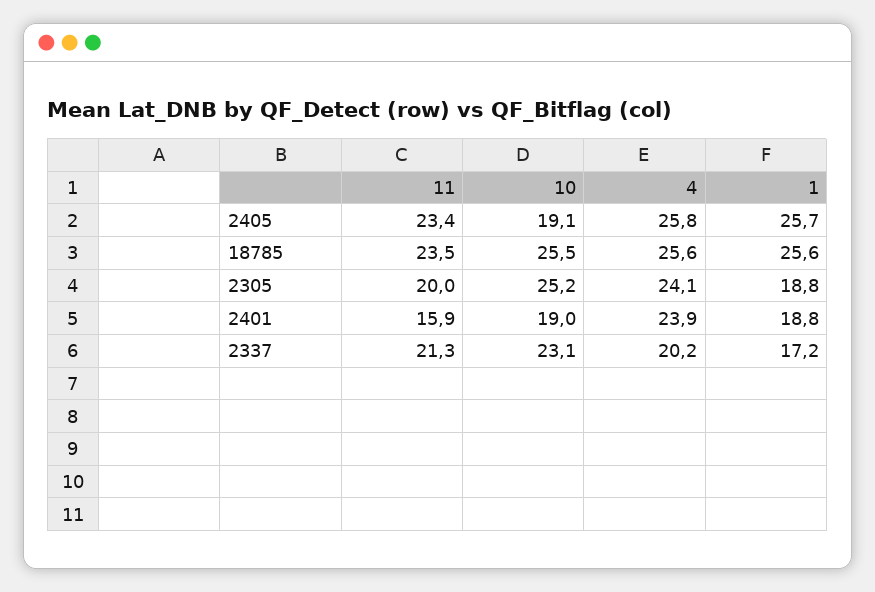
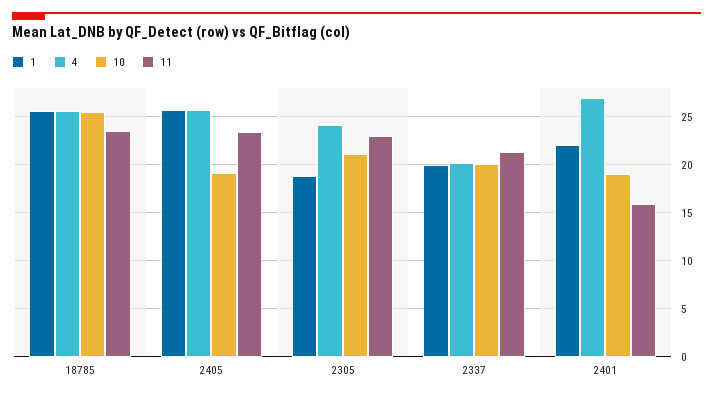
  {
    "11": {
      "2405": 23.4,
      "18785": 23.5,
-     "2305": 20,
+     "2305": 23,
      "2401": 15.9,
      "2337": 21.3
    },
    "10": {
      "2405": 19.1,
      "18785": 25.5,
-     "2305": 25.2,
+     "2305": 21,
      "2401": 19,
-     "2337": 23.1
+     "2337": 20
    },
    "4": {
      "2405": 25.8,
      "18785": 25.6,
      "2305": 24.1,
-     "2401": 23.9,
+     "2401": 27,
      "2337": 20.2
    },
    "1": {
      "2405": 25.7,
      "18785": 25.6,
      "2305": 18.8,
-     "2401": 18.8,
+     "2401": 22,
-     "2337": 17.2
+     "2337": 20
    }
  }

